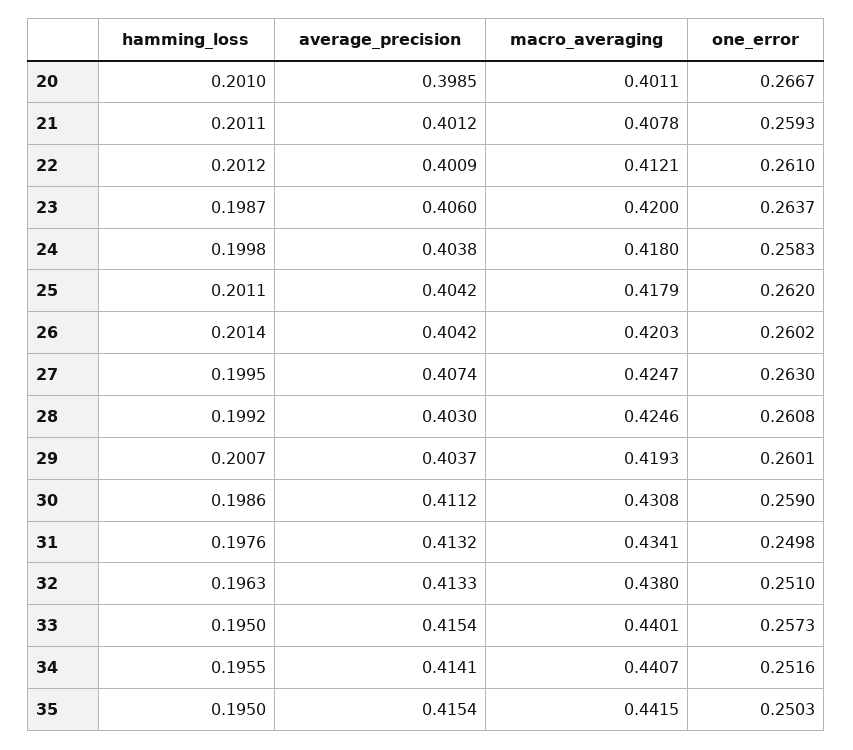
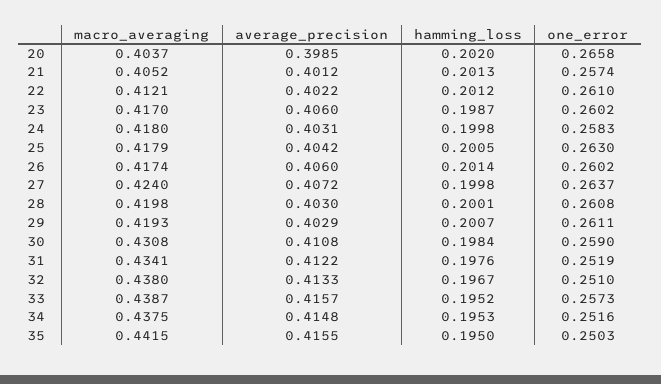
  {
    "hamming_loss": {
-     "20": 0.201,
+     "20": 0.202,
-     "21": 0.2011,
+     "21": 0.2013,
      "22": 0.2012,
      "23": 0.1987,
      "24": 0.1998,
-     "25": 0.2011,
+     "25": 0.2005,
      "26": 0.2014,
-     "27": 0.1995,
+     "27": 0.1998,
-     "28": 0.1992,
+     "28": 0.2001,
      "29": 0.2007,
-     "30": 0.1986,
+     "30": 0.1984,
      "31": 0.1976,
-     "32": 0.1963,
+     "32": 0.1967,
-     "33": 0.195,
+     "33": 0.1952,
-     "34": 0.1955,
+     "34": 0.1953,
      "35": 0.195
    },
    "average_precision": {
      "20": 0.3985,
      "21": 0.4012,
-     "22": 0.4009,
+     "22": 0.4022,
      "23": 0.406,
-     "24": 0.4038,
+     "24": 0.4031,
      "25": 0.4042,
-     "26": 0.4042,
+     "26": 0.406,
-     "27": 0.4074,
+     "27": 0.4072,
      "28": 0.403,
-     "29": 0.4037,
+     "29": 0.4029,
-     "30": 0.4112,
+     "30": 0.4108,
-     "31": 0.4132,
+     "31": 0.4122,
      "32": 0.4133,
-     "33": 0.4154,
+     "33": 0.4157,
-     "34": 0.4141,
+     "34": 0.4148,
-     "35": 0.4154
+     "35": 0.4155
    },
    "macro_averaging": {
-     "20": 0.4011,
+     "20": 0.4037,
-     "21": 0.4078,
+     "21": 0.4052,
      "22": 0.4121,
-     "23": 0.42,
+     "23": 0.417,
      "24": 0.418,
      "25": 0.4179,
-     "26": 0.4203,
+     "26": 0.4174,
-     "27": 0.4247,
+     "27": 0.424,
-     "28": 0.4246,
+     "28": 0.4198,
      "29": 0.4193,
      "30": 0.4308,
      "31": 0.4341,
      "32": 0.438,
-     "33": 0.4401,
+     "33": 0.4387,
-     "34": 0.4407,
+     "34": 0.4375,
      "35": 0.4415
    },
    "one_error": {
-     "20": 0.2667,
+     "20": 0.2658,
-     "21": 0.2593,
+     "21": 0.2574,
      "22": 0.261,
-     "23": 0.2637,
+     "23": 0.2602,
      "24": 0.2583,
-     "25": 0.262,
+     "25": 0.263,
      "26": 0.2602,
-     "27": 0.263,
+     "27": 0.2637,
      "28": 0.2608,
-     "29": 0.2601,
+     "29": 0.2611,
      "30": 0.259,
-     "31": 0.2498,
+     "31": 0.2519,
      "32": 0.251,
      "33": 0.2573,
      "34": 0.2516,
      "35": 0.2503
    }
  }

